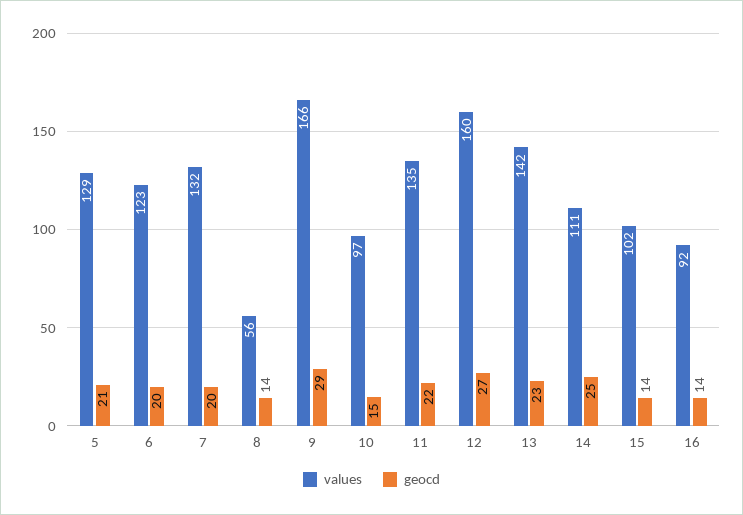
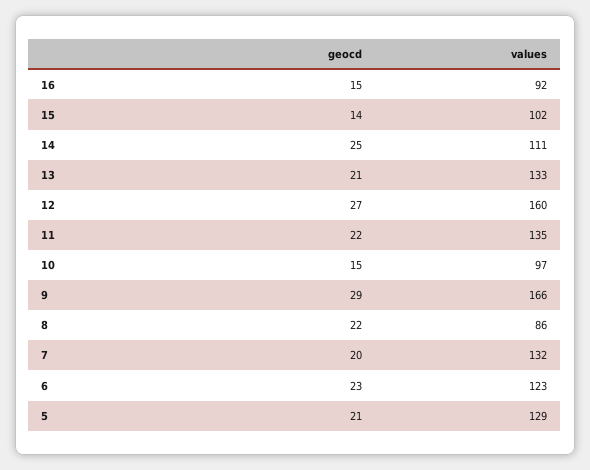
  {
    "values": {
      "5": 129,
      "6": 123,
      "7": 132,
-     "8": 56,
+     "8": 86,
      "9": 166,
      "10": 97,
      "11": 135,
      "12": 160,
-     "13": 142,
+     "13": 133,
      "14": 111,
      "15": 102,
      "16": 92
    },
    "geocd": {
      "5": 21,
-     "6": 20,
+     "6": 23,
      "7": 20,
-     "8": 14,
+     "8": 22,
      "9": 29,
      "10": 15,
      "11": 22,
      "12": 27,
-     "13": 23,
+     "13": 21,
      "14": 25,
      "15": 14,
-     "16": 14
+     "16": 15
    }
  }

